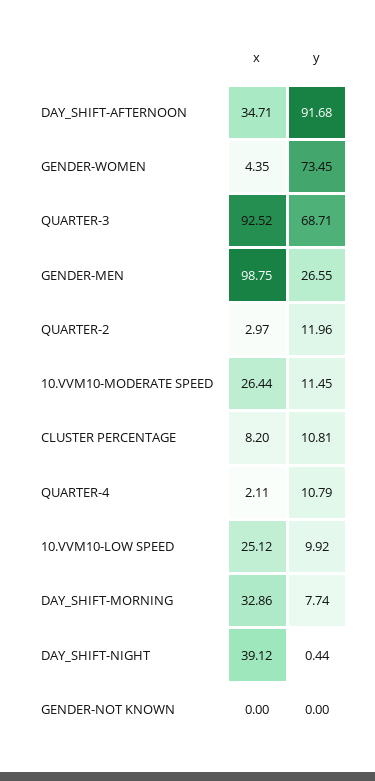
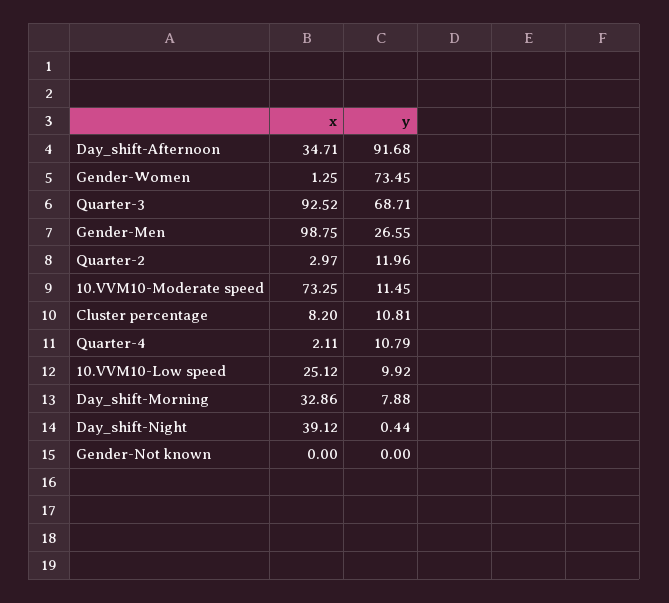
  {
    "x": {
      "DAY_SHIFT-AFTERNOON": 34.71,
-     "GENDER-WOMEN": 4.35,
+     "GENDER-WOMEN": 1.25,
      "QUARTER-3": 92.52,
      "GENDER-MEN": 98.75,
      "QUARTER-2": 2.97,
-     "10.VVM10-MODERATE SPEED": 26.44,
+     "10.VVM10-MODERATE SPEED": 73.25,
      "CLUSTER PERCENTAGE": 8.2,
      "QUARTER-4": 2.11,
      "10.VVM10-LOW SPEED": 25.12,
      "DAY_SHIFT-MORNING": 32.86,
      "DAY_SHIFT-NIGHT": 39.12,
      "GENDER-NOT KNOWN": 0
    },
    "y": {
      "DAY_SHIFT-AFTERNOON": 91.68,
      "GENDER-WOMEN": 73.45,
      "QUARTER-3": 68.71,
      "GENDER-MEN": 26.55,
      "QUARTER-2": 11.96,
      "10.VVM10-MODERATE SPEED": 11.45,
      "CLUSTER PERCENTAGE": 10.81,
      "QUARTER-4": 10.79,
      "10.VVM10-LOW SPEED": 9.92,
-     "DAY_SHIFT-MORNING": 7.74,
+     "DAY_SHIFT-MORNING": 7.88,
      "DAY_SHIFT-NIGHT": 0.44,
      "GENDER-NOT KNOWN": 0
    }
  }

